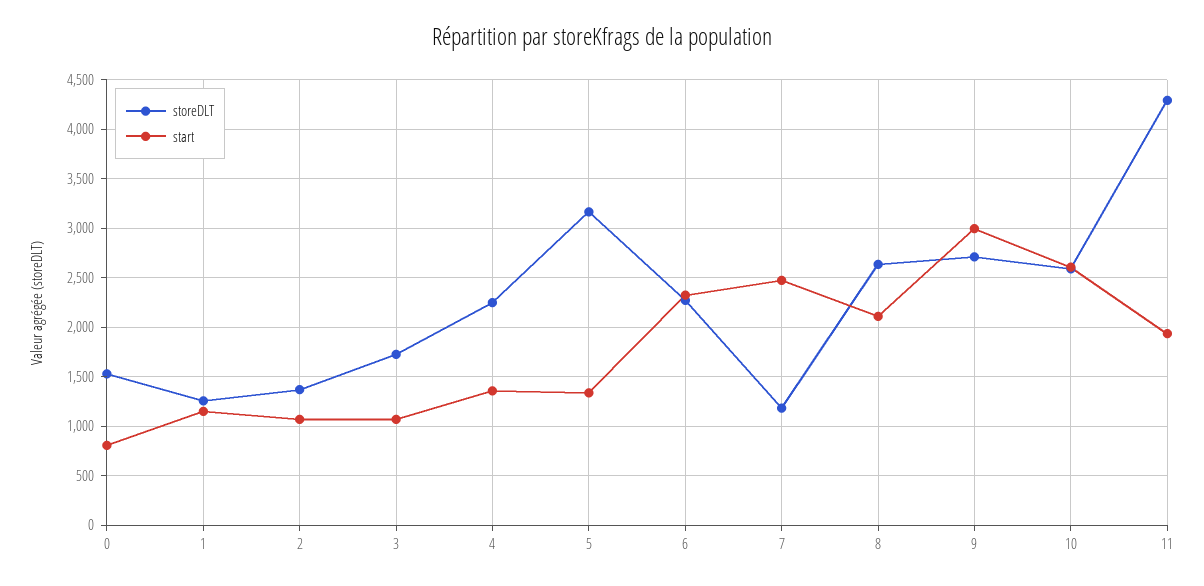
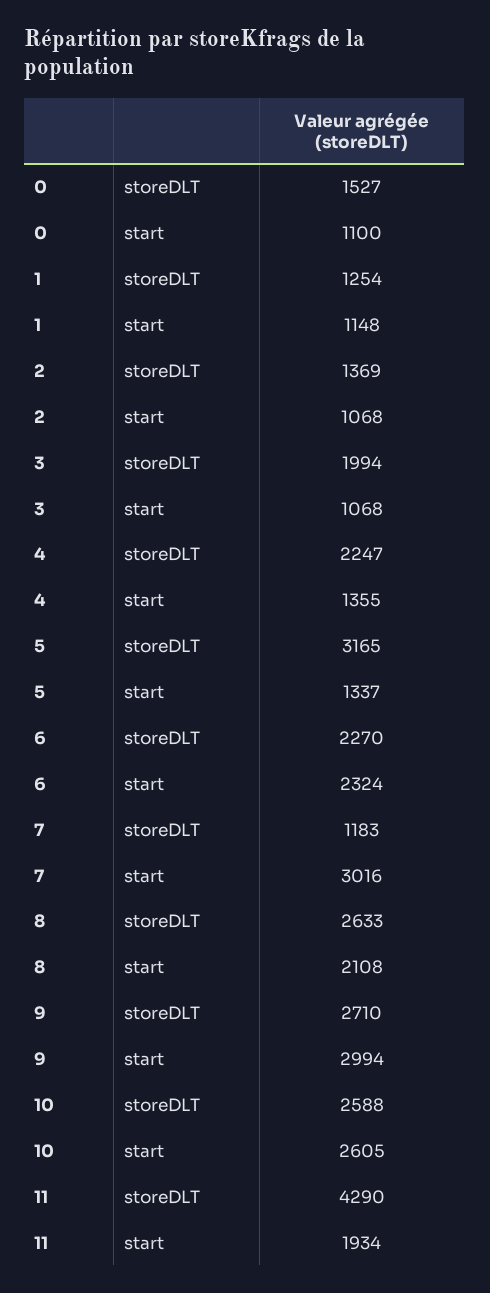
  {
    "storeDLT": {
      "0": 1527,
      "1": 1254,
      "2": 1369,
-     "3": 1700,
+     "3": 1994,
      "4": 2247,
      "5": 3165,
      "6": 2270,
      "7": 1183,
      "8": 2633,
      "9": 2710,
      "10": 2588,
      "11": 4290
    },
    "start": {
-     "0": 800,
+     "0": 1100,
      "1": 1148,
      "2": 1068,
      "3": 1068,
      "4": 1355,
      "5": 1337,
      "6": 2324,
-     "7": 2500,
+     "7": 3016,
      "8": 2108,
      "9": 2994,
      "10": 2605,
      "11": 1934
    }
  }

